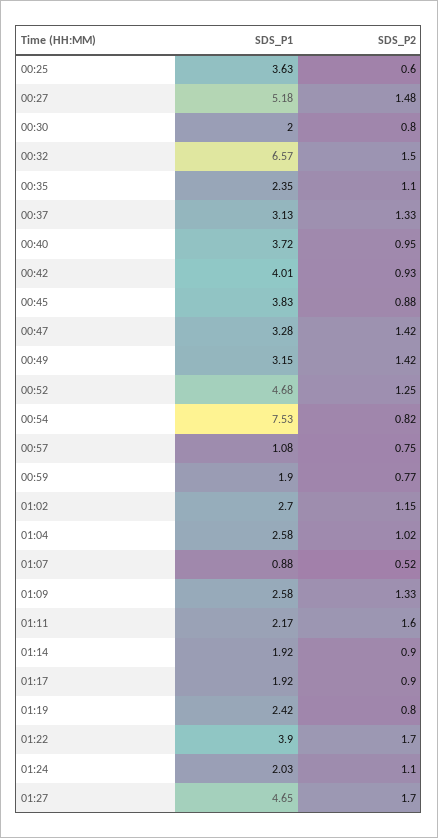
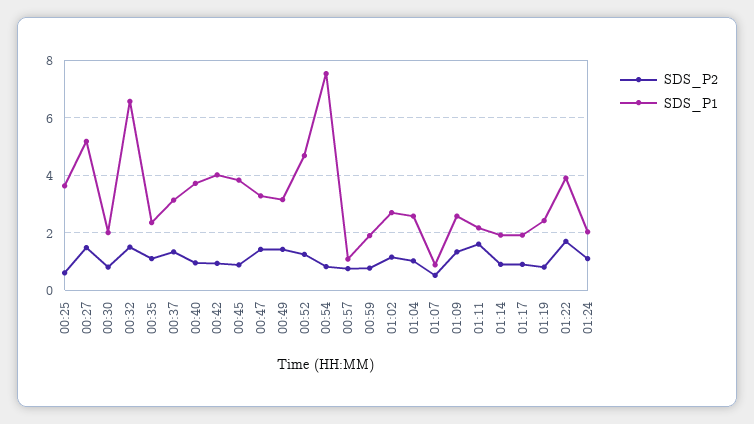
  {
    "SDS_P1": {
      "00:25": 3.63,
      "00:27": 5.18,
      "00:30": 2,
      "00:32": 6.57,
      "00:35": 2.35,
      "00:37": 3.13,
      "00:40": 3.72,
      "00:42": 4.01,
      "00:45": 3.83,
      "00:47": 3.28,
      "00:49": 3.15,
      "00:52": 4.68,
      "00:54": 7.53,
      "00:57": 1.08,
      "00:59": 1.9,
      "01:02": 2.7,
      "01:04": 2.58,
      "01:07": 0.88,
      "01:09": 2.58,
      "01:11": 2.17,
      "01:14": 1.92,
      "01:17": 1.92,
      "01:19": 2.42,
      "01:22": 3.9,
-     "01:24": 2.03,
+     "01:24": 2.03
-     "01:27": 4.65
    },
    "SDS_P2": {
      "00:25": 0.6,
      "00:27": 1.48,
      "00:30": 0.8,
      "00:32": 1.5,
      "00:35": 1.1,
      "00:37": 1.33,
      "00:40": 0.95,
      "00:42": 0.93,
      "00:45": 0.88,
      "00:47": 1.42,
      "00:49": 1.42,
      "00:52": 1.25,
      "00:54": 0.82,
      "00:57": 0.75,
      "00:59": 0.77,
      "01:02": 1.15,
      "01:04": 1.02,
      "01:07": 0.52,
      "01:09": 1.33,
      "01:11": 1.6,
      "01:14": 0.9,
      "01:17": 0.9,
      "01:19": 0.8,
      "01:22": 1.7,
-     "01:24": 1.1,
+     "01:24": 1.1
-     "01:27": 1.7
    }
  }

